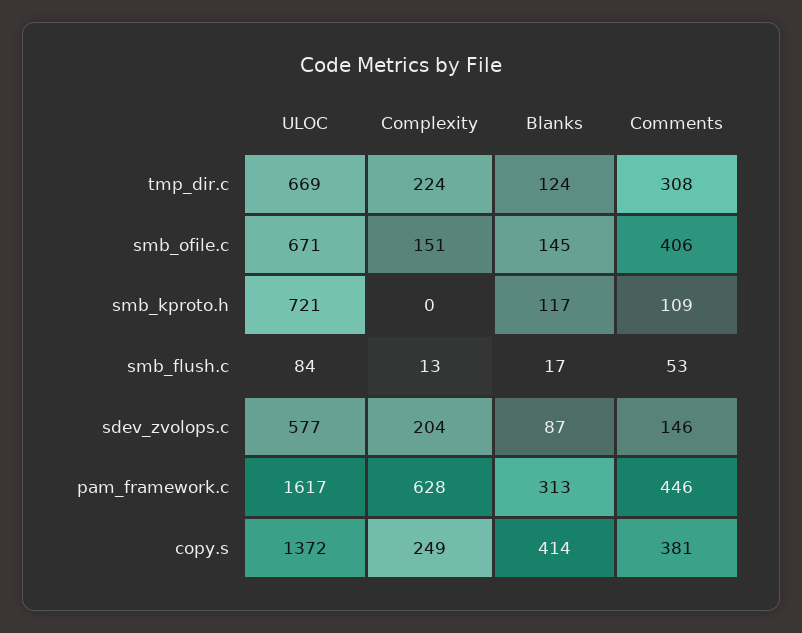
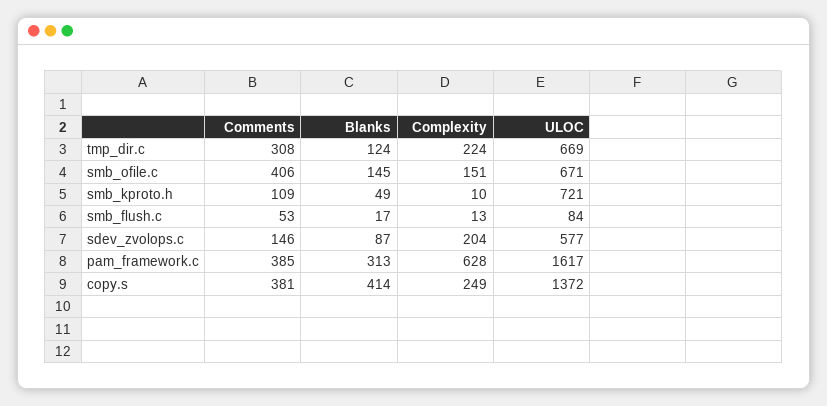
  {
    "ULOC": {
      "tmp_dir.c": 669,
      "smb_ofile.c": 671,
      "smb_kproto.h": 721,
      "smb_flush.c": 84,
      "sdev_zvolops.c": 577,
      "pam_framework.c": 1617,
      "copy.s": 1372
    },
    "Complexity": {
      "tmp_dir.c": 224,
      "smb_ofile.c": 151,
-     "smb_kproto.h": 0,
+     "smb_kproto.h": 10,
      "smb_flush.c": 13,
      "sdev_zvolops.c": 204,
      "pam_framework.c": 628,
      "copy.s": 249
    },
    "Blanks": {
      "tmp_dir.c": 124,
      "smb_ofile.c": 145,
-     "smb_kproto.h": 117,
+     "smb_kproto.h": 49,
      "smb_flush.c": 17,
      "sdev_zvolops.c": 87,
      "pam_framework.c": 313,
      "copy.s": 414
    },
    "Comments": {
      "tmp_dir.c": 308,
      "smb_ofile.c": 406,
      "smb_kproto.h": 109,
      "smb_flush.c": 53,
      "sdev_zvolops.c": 146,
-     "pam_framework.c": 446,
+     "pam_framework.c": 385,
      "copy.s": 381
    }
  }

